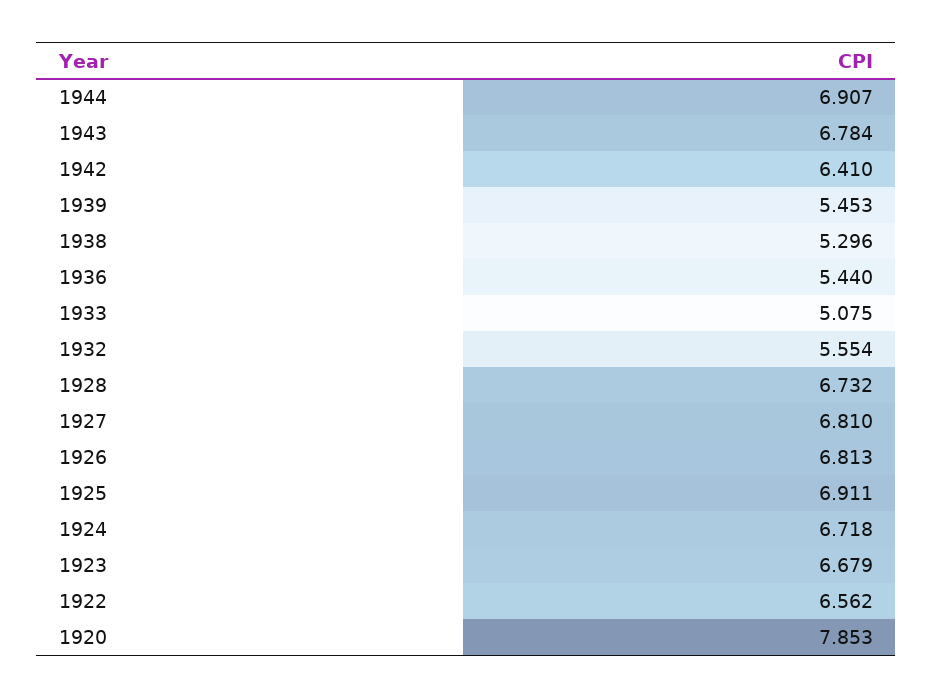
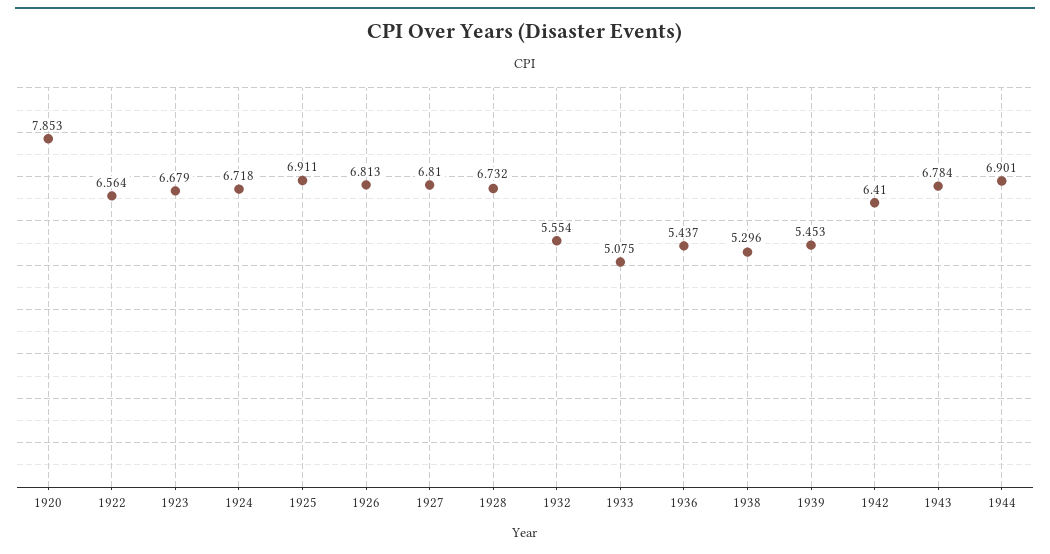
  {
-   "1944": 6.907,
+   "1944": 6.901,
    "1943": 6.784,
    "1942": 6.41,
    "1939": 5.453,
    "1938": 5.296,
-   "1936": 5.44,
+   "1936": 5.437,
    "1933": 5.075,
    "1932": 5.554,
    "1928": 6.732,
    "1927": 6.81,
    "1926": 6.813,
    "1925": 6.911,
    "1924": 6.718,
    "1923": 6.679,
-   "1922": 6.562,
+   "1922": 6.564,
    "1920": 7.853
  }

